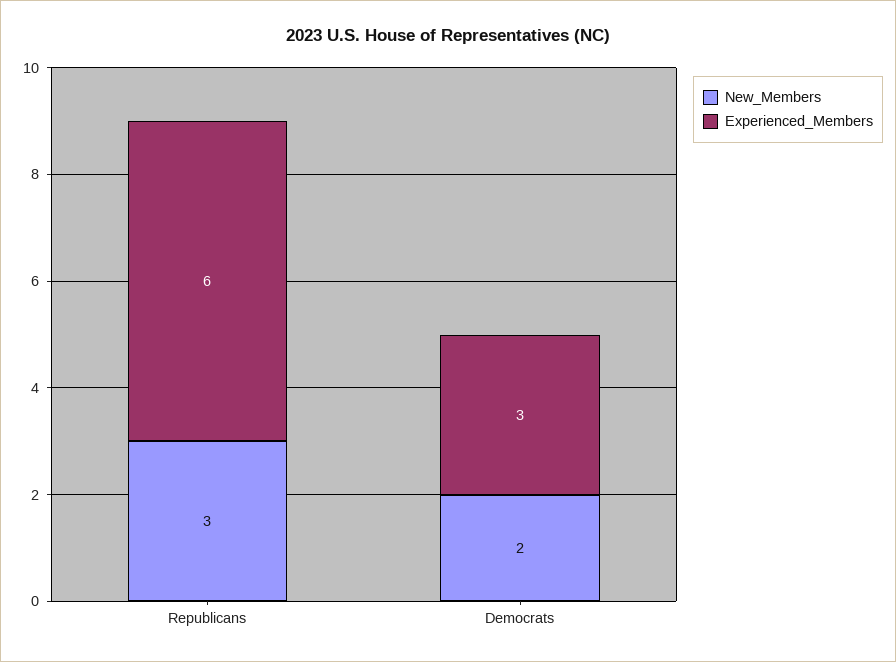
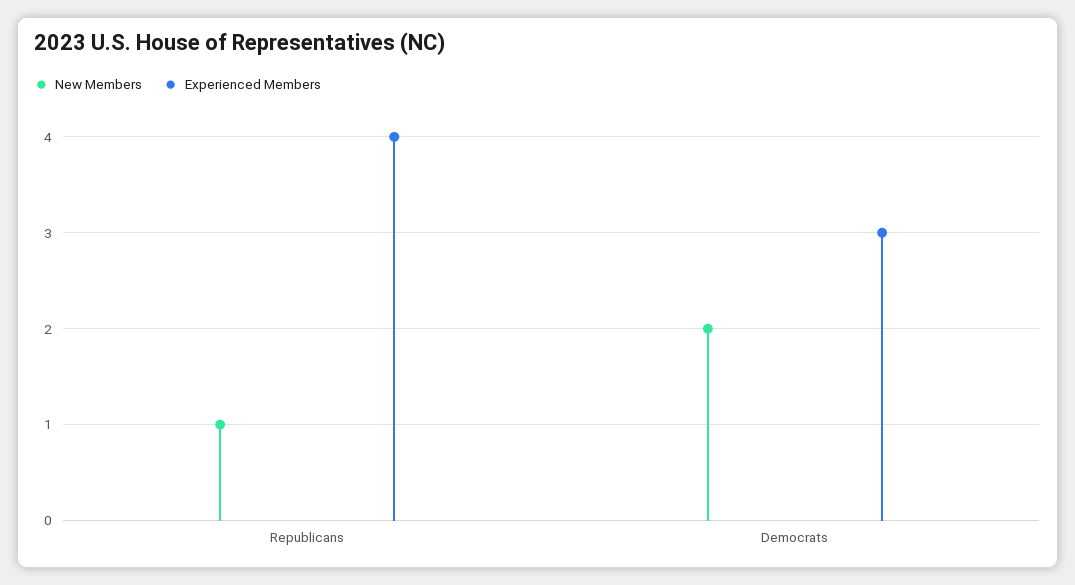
  {
    "New_Members": {
-     "Republicans": 3,
+     "Republicans": 1,
      "Democrats": 2
    },
    "Experienced_Members": {
-     "Republicans": 6,
+     "Republicans": 4,
      "Democrats": 3
    }
  }

